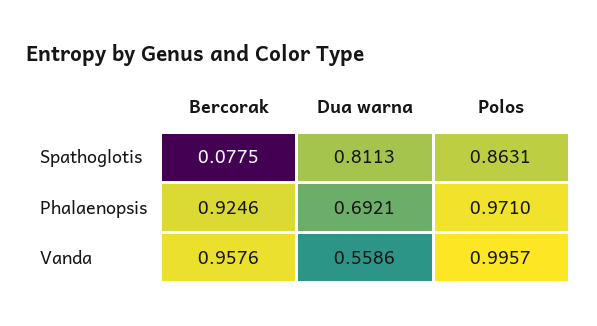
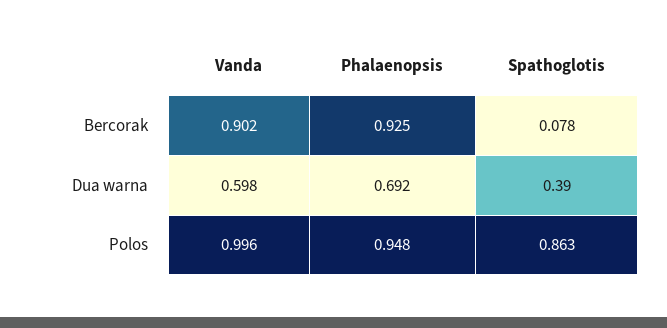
  {
    "Bercorak": {
      "Spathoglotis": 0.0775,
      "Phalaenopsis": 0.9246,
-     "Vanda": 0.9576
+     "Vanda": 0.902
    },
    "Dua warna": {
-     "Spathoglotis": 0.8113,
+     "Spathoglotis": 0.39,
      "Phalaenopsis": 0.6921,
-     "Vanda": 0.5586
+     "Vanda": 0.598
    },
    "Polos": {
      "Spathoglotis": 0.8631,
-     "Phalaenopsis": 0.971,
+     "Phalaenopsis": 0.948,
      "Vanda": 0.9957
    }
  }

